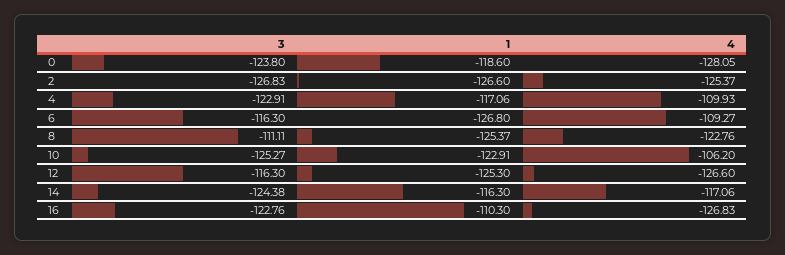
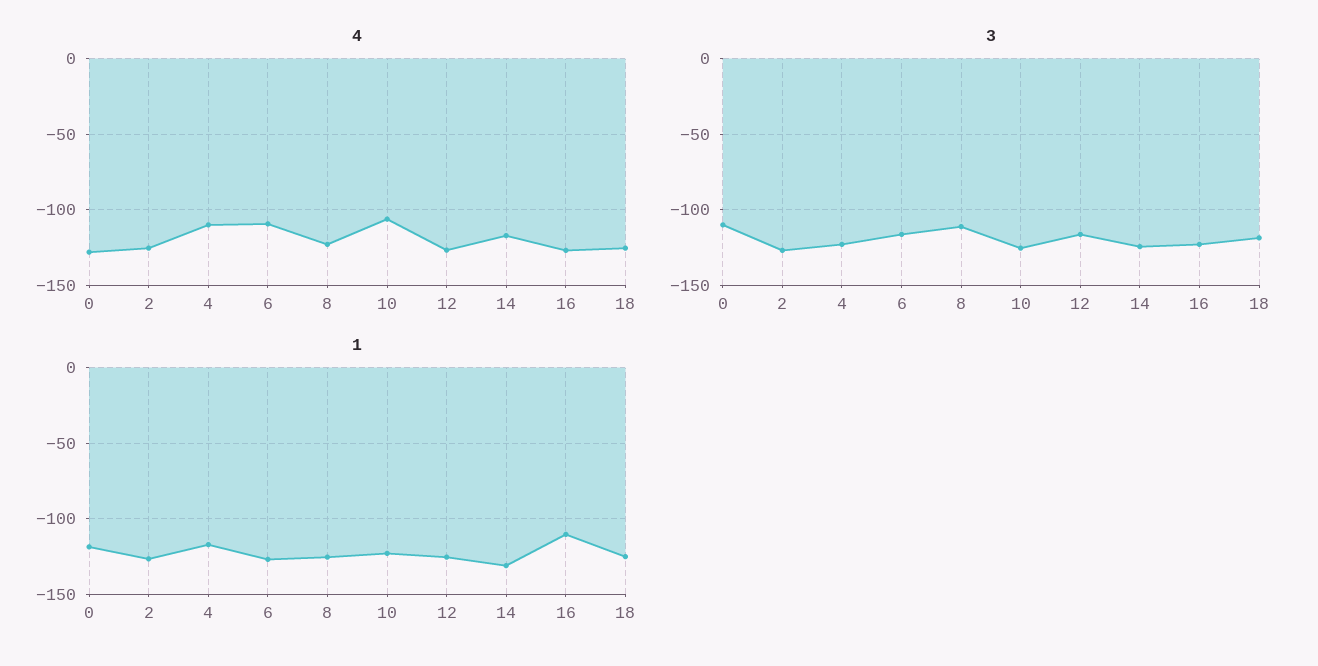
  {
    "3": {
-     "0": -123.8,
+     "0": -110,
      "2": -126.83,
      "4": -122.91,
      "6": -116.3,
      "8": -111.11,
      "10": -125.27,
      "12": -116.3,
      "14": -124.38,
-     "16": -122.76
+     "16": -122.76,
+     "18": -120
    },
    "1": {
      "0": -118.6,
      "2": -126.6,
      "4": -117.06,
      "6": -126.8,
      "8": -125.37,
      "10": -122.91,
      "12": -125.3,
-     "14": -116.3,
+     "14": -130,
-     "16": -110.3
+     "16": -110.3,
+     "18": -125
    },
    "4": {
      "0": -128.05,
      "2": -125.37,
      "4": -109.93,
      "6": -109.27,
      "8": -122.76,
      "10": -106.2,
      "12": -126.6,
      "14": -117.06,
-     "16": -126.83
+     "16": -126.83,
+     "18": -125
    }
  }

